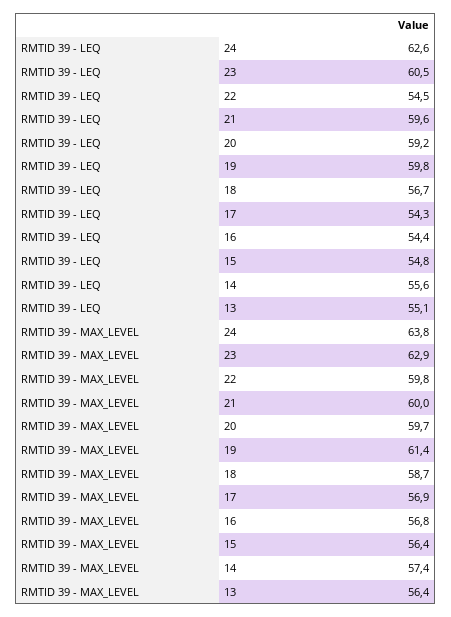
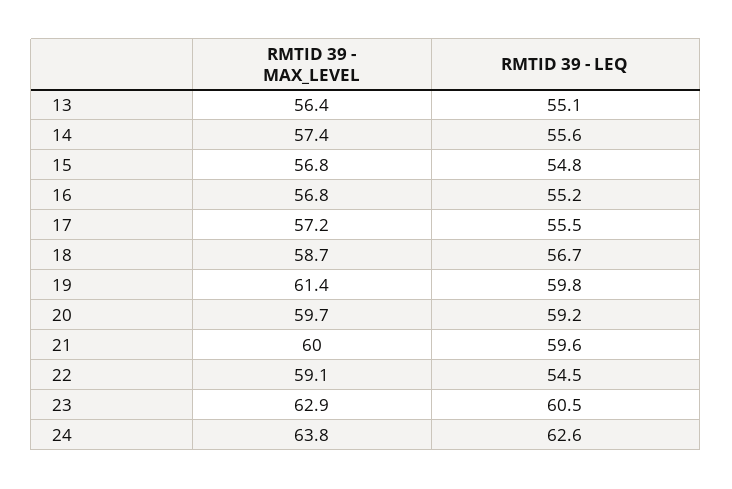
  {
    "RMTID 39 - LEQ": {
      "24": 62.6,
      "23": 60.5,
      "22": 54.5,
      "21": 59.6,
      "20": 59.2,
      "19": 59.8,
      "18": 56.7,
-     "17": 54.3,
+     "17": 55.5,
-     "16": 54.4,
+     "16": 55.2,
      "15": 54.8,
      "14": 55.6,
      "13": 55.1
    },
    "RMTID 39 - MAX_LEVEL": {
      "24": 63.8,
      "23": 62.9,
-     "22": 59.8,
+     "22": 59.1,
      "21": 60,
      "20": 59.7,
      "19": 61.4,
      "18": 58.7,
-     "17": 56.9,
+     "17": 57.2,
      "16": 56.8,
-     "15": 56.4,
+     "15": 56.8,
      "14": 57.4,
      "13": 56.4
    }
  }

